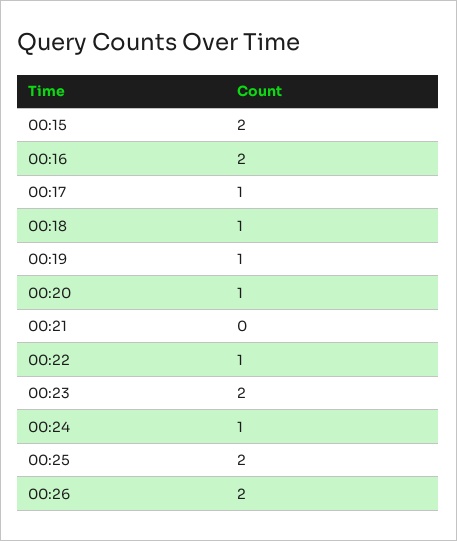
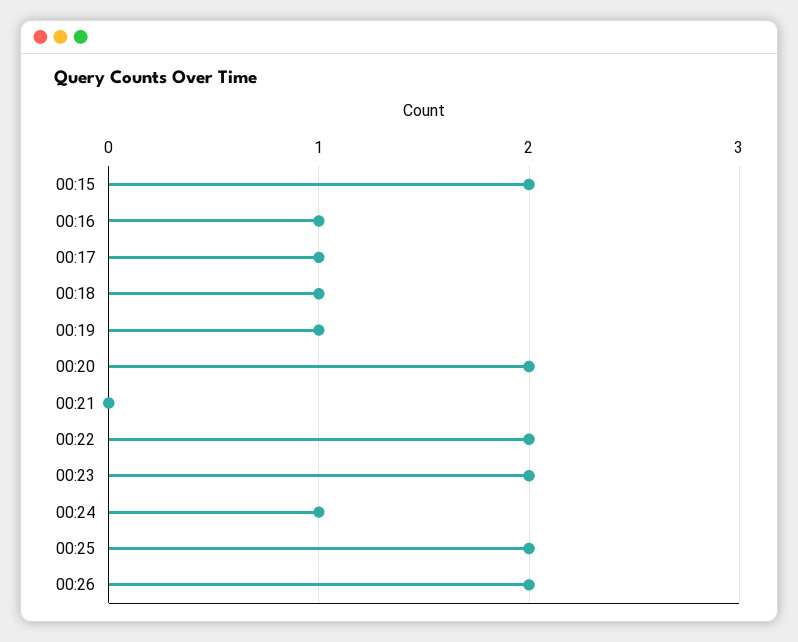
  {
    "00:15": 2,
-   "00:16": 2,
+   "00:16": 1,
    "00:17": 1,
    "00:18": 1,
    "00:19": 1,
-   "00:20": 1,
+   "00:20": 2,
    "00:21": 0,
-   "00:22": 1,
+   "00:22": 2,
    "00:23": 2,
    "00:24": 1,
    "00:25": 2,
    "00:26": 2
  }

